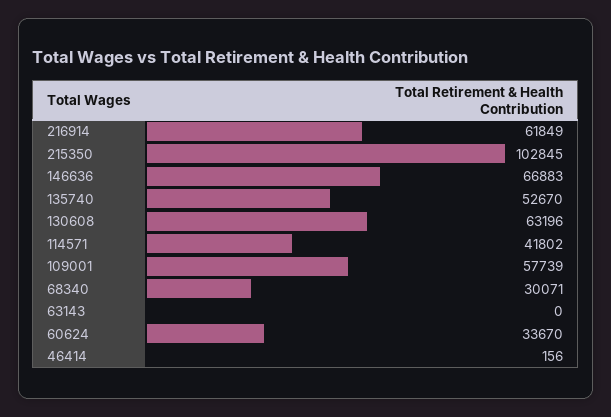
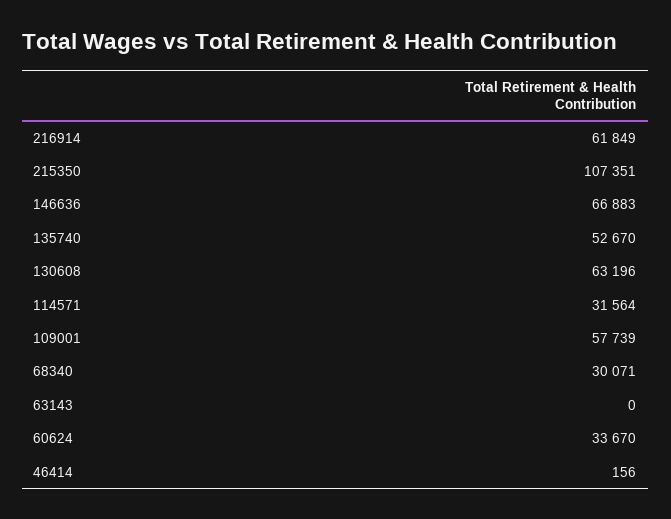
  {
    "216914": 61849,
-   "215350": 102845,
+   "215350": 107351,
    "146636": 66883,
    "135740": 52670,
    "130608": 63196,
-   "114571": 41802,
+   "114571": 31564,
    "109001": 57739,
    "68340": 30071,
    "63143": 0,
    "60624": 33670,
    "46414": 156
  }

